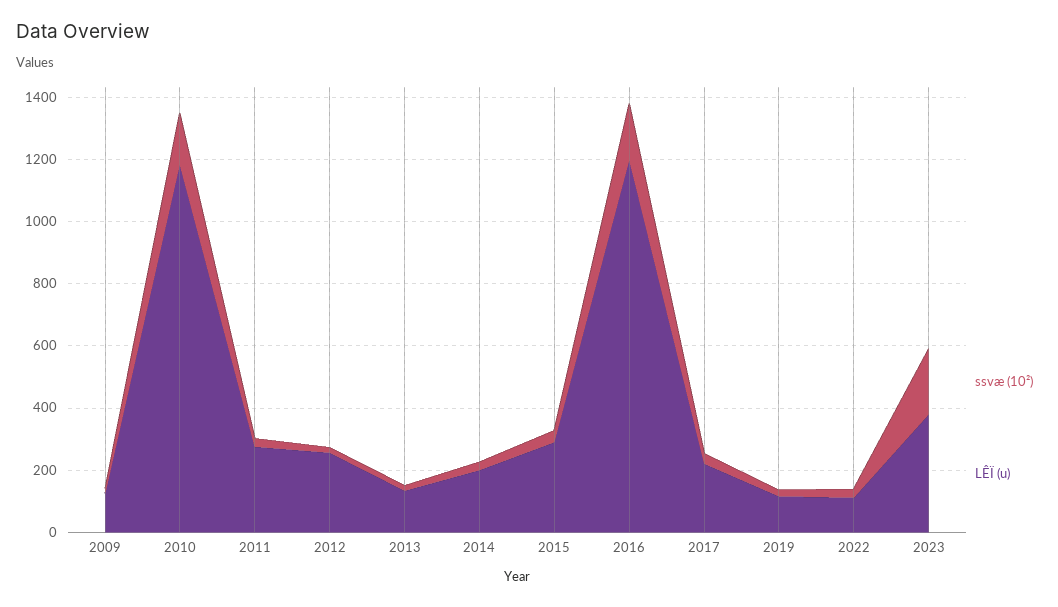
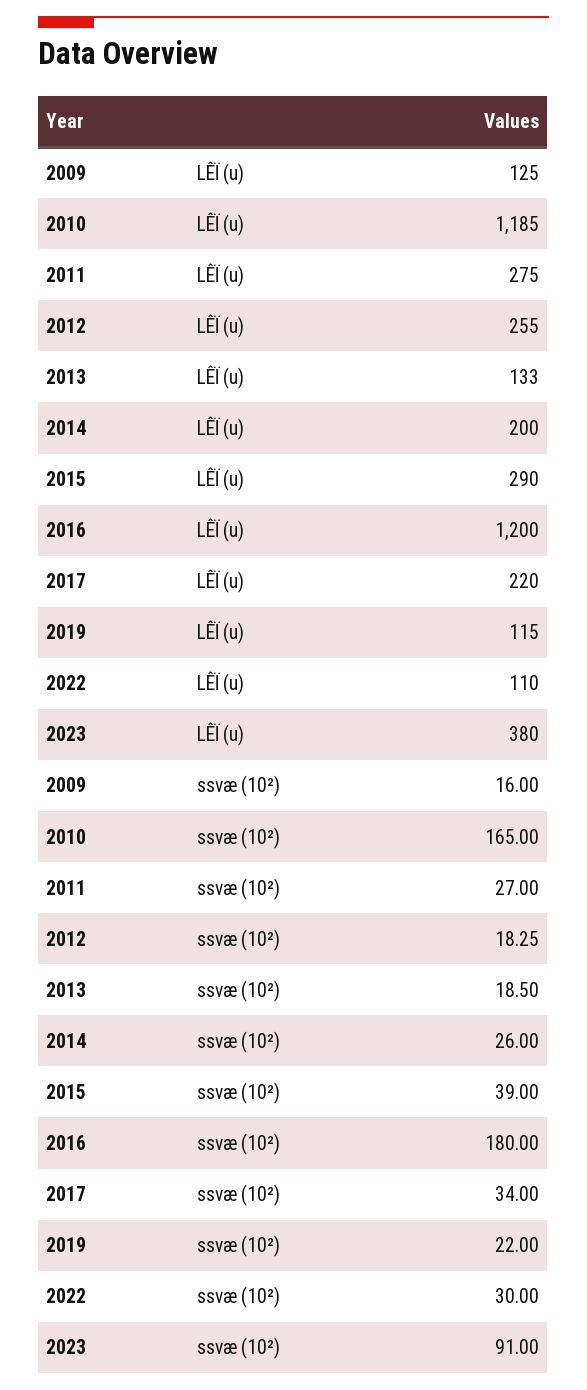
  {
    "ssvæ (10²)": {
      "2009": 16,
      "2010": 165,
      "2011": 27,
      "2012": 18.25,
      "2013": 18.5,
      "2014": 26,
      "2015": 39,
      "2016": 180,
      "2017": 34,
      "2019": 22,
      "2022": 30,
-     "2023": 200
+     "2023": 91
    },
    "LÊÏ (u)": {
      "2009": 125,
      "2010": 1185,
      "2011": 275,
      "2012": 255,
      "2013": 133,
      "2014": 200,
      "2015": 290,
      "2016": 1200,
      "2017": 220,
      "2019": 115,
      "2022": 110,
      "2023": 380
    }
  }

